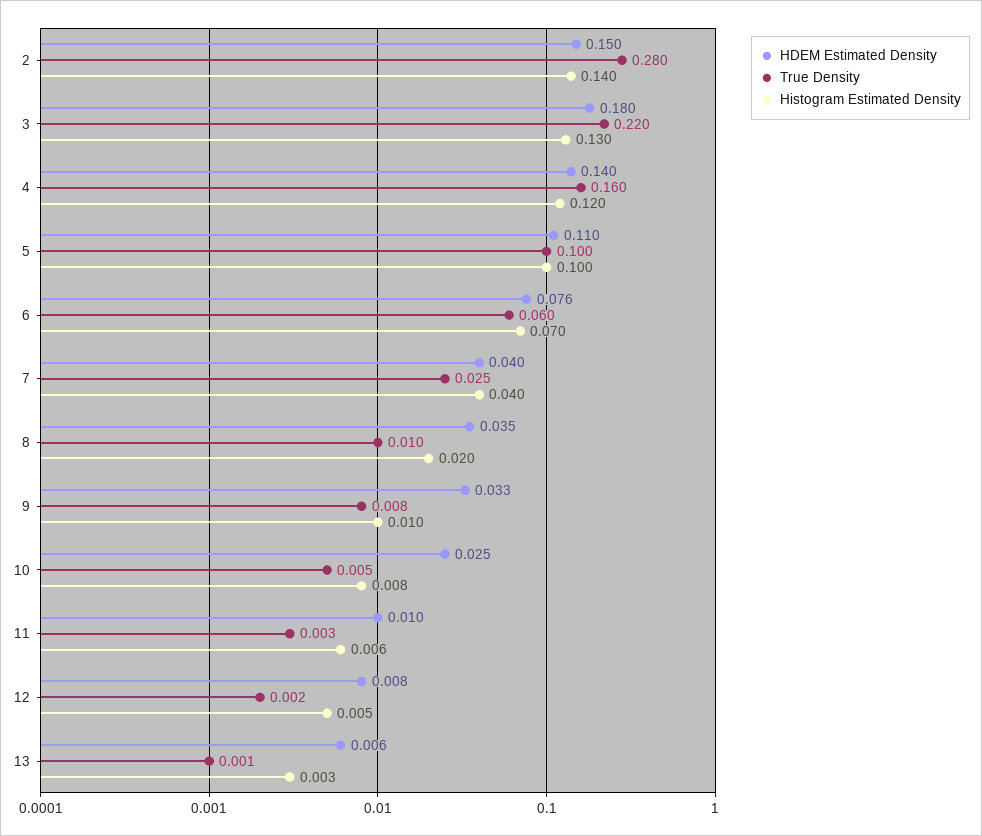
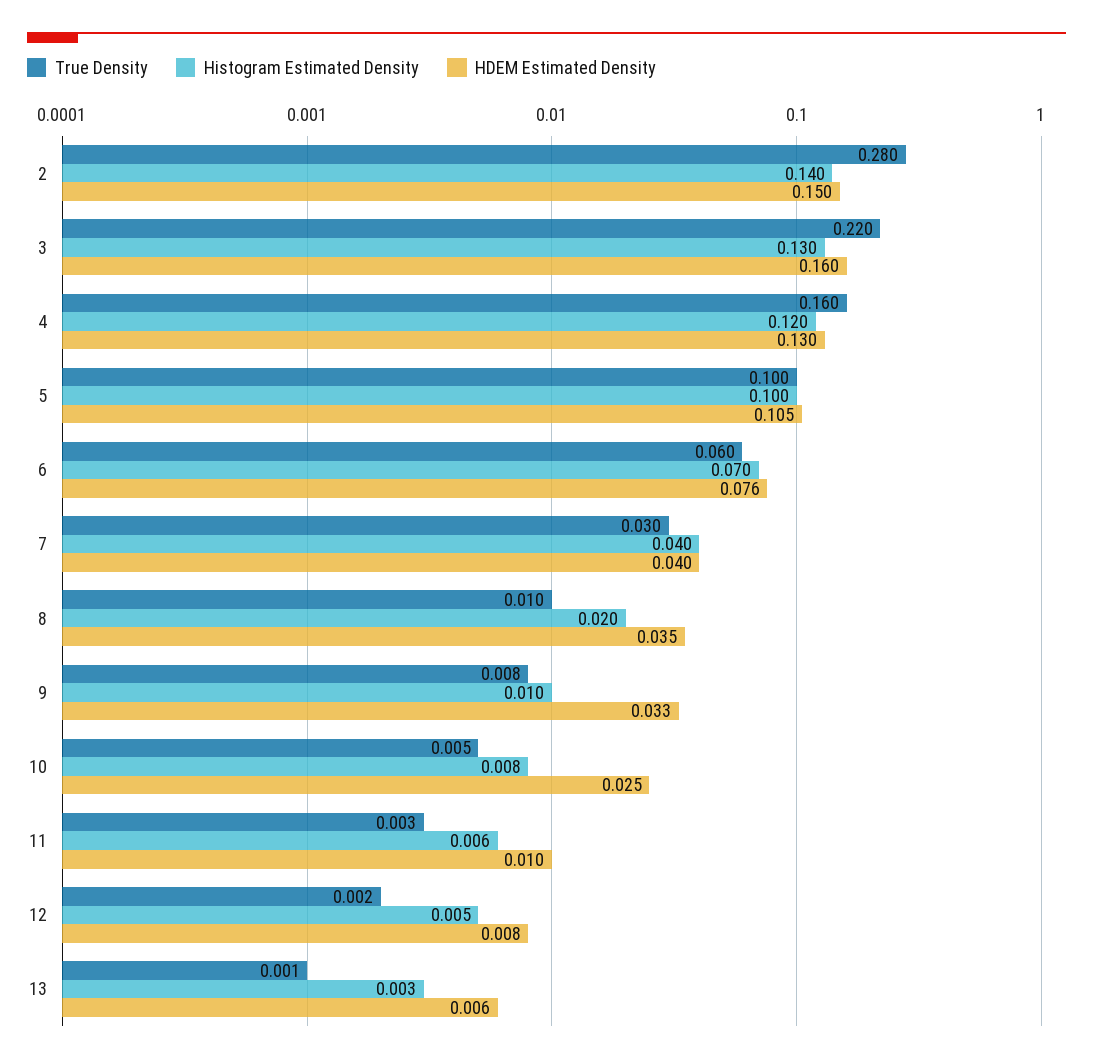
  {
    "HDEM Estimated Density": {
      "2": 0.15,
-     "3": 0.18,
+     "3": 0.16,
-     "4": 0.14,
+     "4": 0.13,
-     "5": 0.11,
+     "5": 0.105,
      "6": 0.076,
      "7": 0.04,
      "8": 0.035,
      "9": 0.033,
      "10": 0.025,
      "11": 0.01,
      "12": 0.008,
      "13": 0.006
    },
    "True Density": {
      "2": 0.28,
      "3": 0.22,
      "4": 0.16,
      "5": 0.1,
      "6": 0.06,
-     "7": 0.025,
+     "7": 0.03,
      "8": 0.01,
      "9": 0.008,
      "10": 0.005,
      "11": 0.003,
      "12": 0.002,
      "13": 0.001
    },
    "Histogram Estimated Density": {
      "2": 0.14,
      "3": 0.13,
      "4": 0.12,
      "5": 0.1,
      "6": 0.07,
      "7": 0.04,
      "8": 0.02,
      "9": 0.01,
      "10": 0.008,
      "11": 0.006,
      "12": 0.005,
      "13": 0.003
    }
  }

